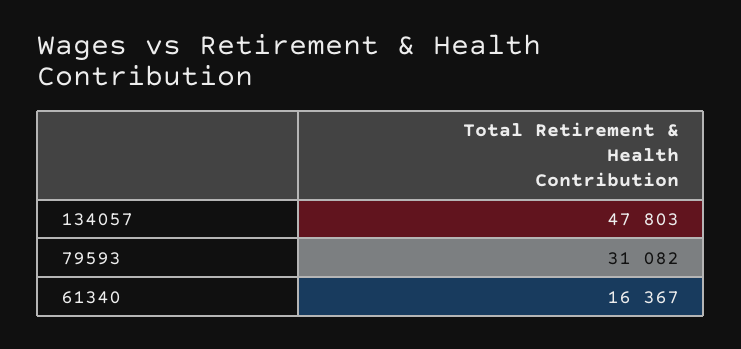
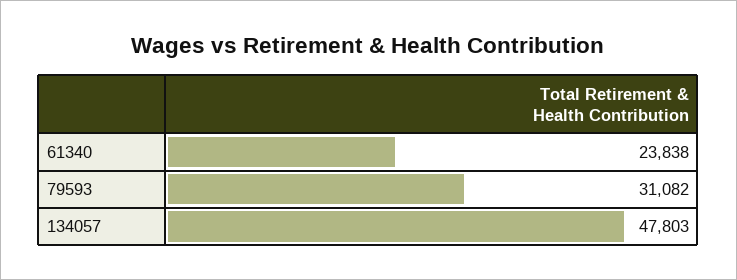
  {
    "134057": 47803,
    "79593": 31082,
-   "61340": 16367
+   "61340": 23838
  }

